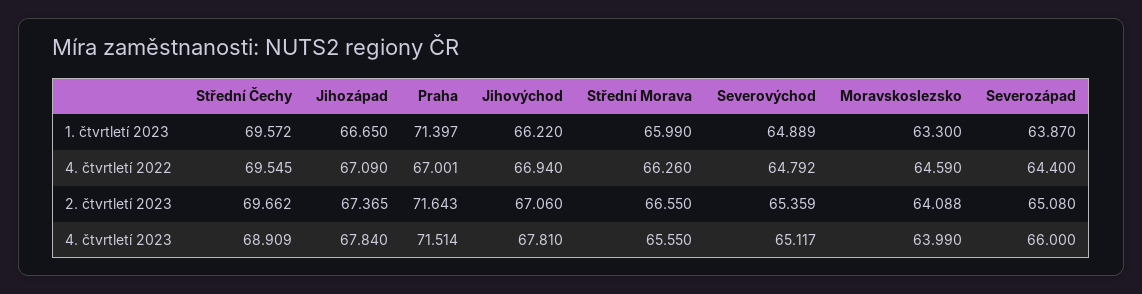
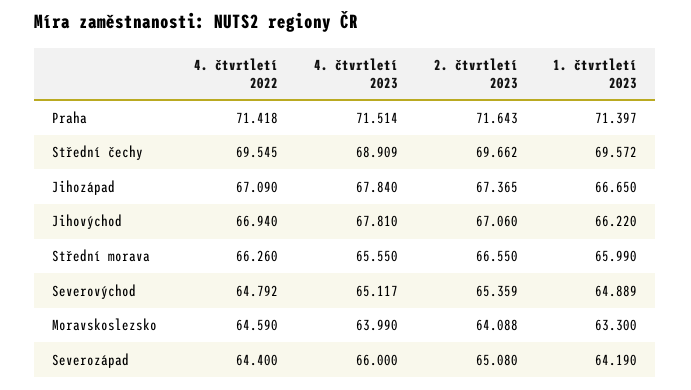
  {
    "Střední Čechy": {
      "1. čtvrtletí 2023": 69.572,
      "4. čtvrtletí 2022": 69.545,
      "2. čtvrtletí 2023": 69.662,
      "4. čtvrtletí 2023": 68.909
    },
    "Jihozápad": {
      "1. čtvrtletí 2023": 66.65,
      "4. čtvrtletí 2022": 67.09,
      "2. čtvrtletí 2023": 67.365,
      "4. čtvrtletí 2023": 67.84
    },
    "Praha": {
      "1. čtvrtletí 2023": 71.397,
-     "4. čtvrtletí 2022": 67.001,
+     "4. čtvrtletí 2022": 71.418,
      "2. čtvrtletí 2023": 71.643,
      "4. čtvrtletí 2023": 71.514
    },
    "Jihovýchod": {
      "1. čtvrtletí 2023": 66.22,
      "4. čtvrtletí 2022": 66.94,
      "2. čtvrtletí 2023": 67.06,
      "4. čtvrtletí 2023": 67.81
    },
    "Střední Morava": {
      "1. čtvrtletí 2023": 65.99,
      "4. čtvrtletí 2022": 66.26,
      "2. čtvrtletí 2023": 66.55,
      "4. čtvrtletí 2023": 65.55
    },
    "Severovýchod": {
      "1. čtvrtletí 2023": 64.889,
      "4. čtvrtletí 2022": 64.792,
      "2. čtvrtletí 2023": 65.359,
      "4. čtvrtletí 2023": 65.117
    },
    "Moravskoslezsko": {
      "1. čtvrtletí 2023": 63.3,
      "4. čtvrtletí 2022": 64.59,
      "2. čtvrtletí 2023": 64.088,
      "4. čtvrtletí 2023": 63.99
    },
    "Severozápad": {
-     "1. čtvrtletí 2023": 63.87,
+     "1. čtvrtletí 2023": 64.19,
      "4. čtvrtletí 2022": 64.4,
      "2. čtvrtletí 2023": 65.08,
      "4. čtvrtletí 2023": 66
    }
  }

